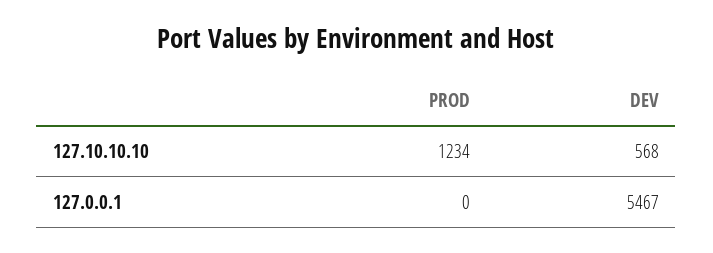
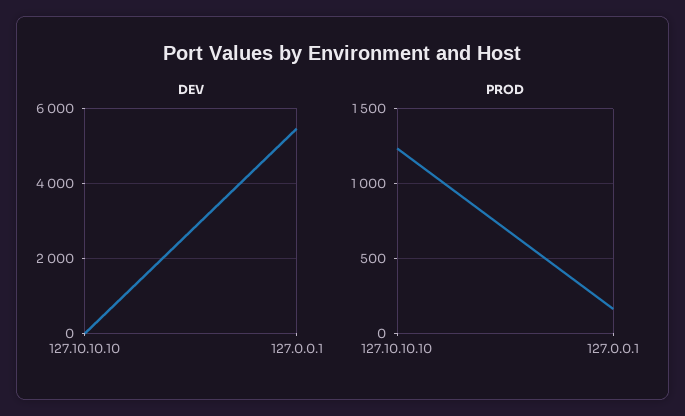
  {
    "PROD": {
      "127.10.10.10": 1234,
-     "127.0.0.1": 0
+     "127.0.0.1": 150
    },
    "DEV": {
-     "127.10.10.10": 568,
+     "127.10.10.10": 0,
      "127.0.0.1": 5467
    }
  }

